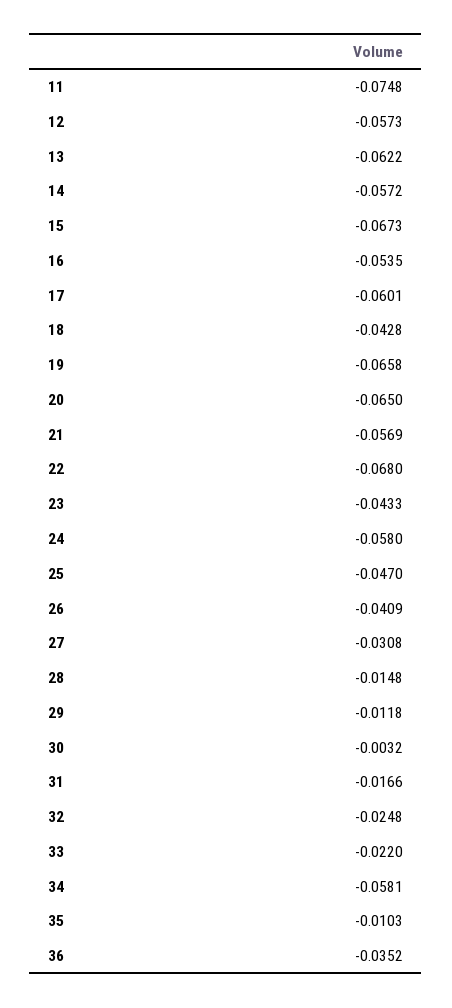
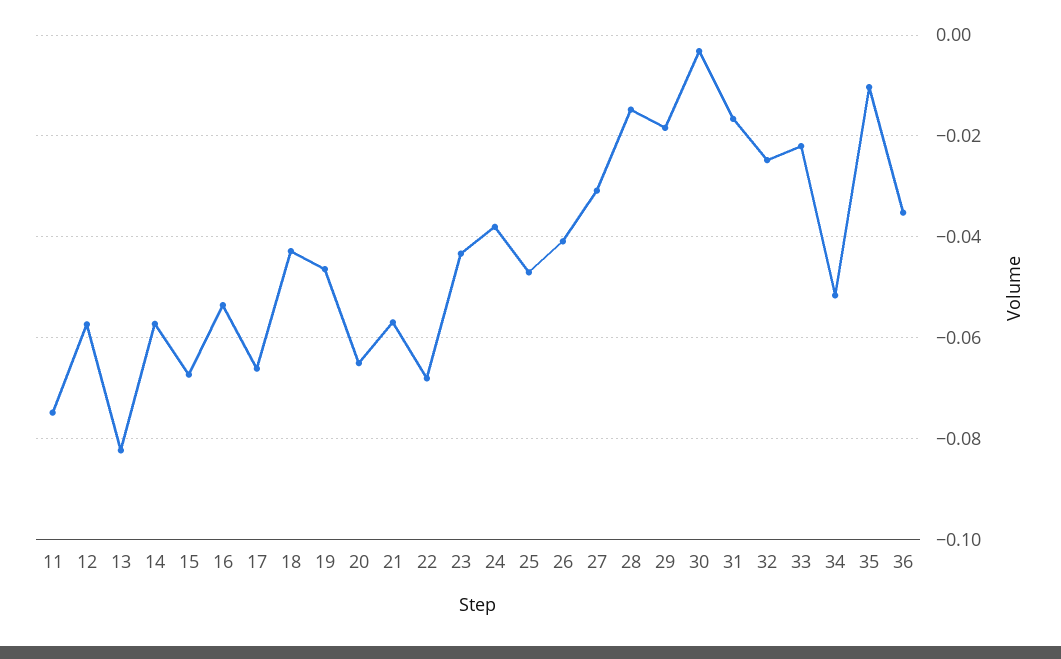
  {
    "11": -0.0748,
    "12": -0.0573,
-   "13": -0.0622,
+   "13": -0.082,
    "14": -0.0572,
    "15": -0.0673,
    "16": -0.0535,
-   "17": -0.0601,
+   "17": -0.066,
    "18": -0.0428,
-   "19": -0.0658,
+   "19": -0.046,
    "20": -0.065,
    "21": -0.0569,
    "22": -0.068,
    "23": -0.0433,
-   "24": -0.058,
+   "24": -0.038,
    "25": -0.047,
    "26": -0.0409,
    "27": -0.0308,
    "28": -0.0148,
-   "29": -0.0118,
+   "29": -0.018,
    "30": -0.0032,
    "31": -0.0166,
    "32": -0.0248,
    "33": -0.022,
-   "34": -0.0581,
+   "34": -0.052,
    "35": -0.0103,
    "36": -0.0352
  }

